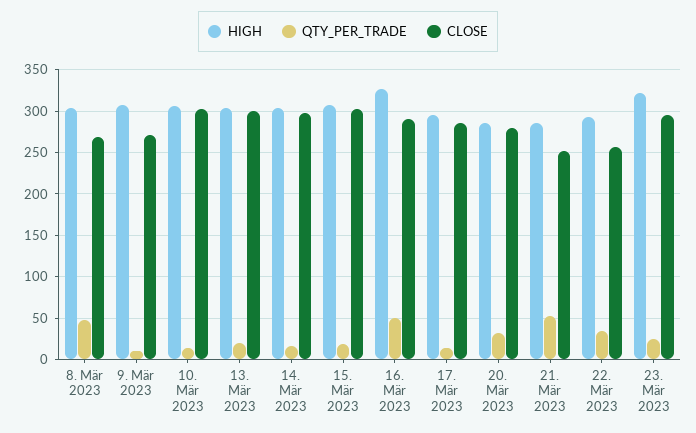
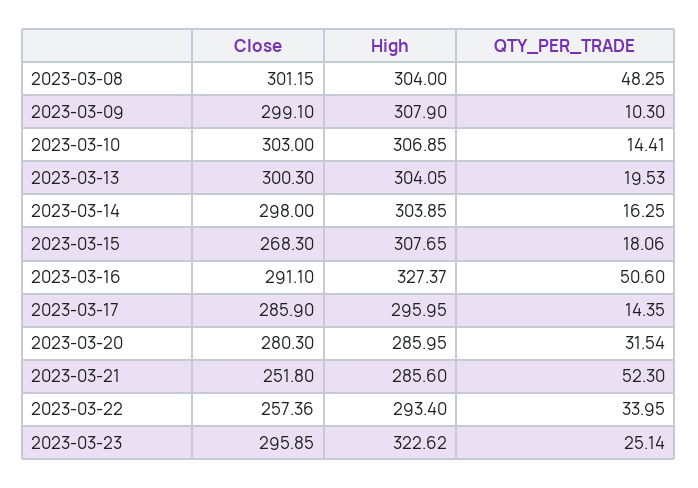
  {
    "HIGH": {
      "8. Mär 2023": 304,
      "9. Mär 2023": 307.9,
      "10. Mär 2023": 306.85,
      "13. Mär 2023": 304.05,
      "14. Mär 2023": 303.85,
      "15. Mär 2023": 307.65,
      "16. Mär 2023": 327.37,
      "17. Mär 2023": 295.95,
      "20. Mär 2023": 285.95,
      "21. Mär 2023": 285.6,
      "22. Mär 2023": 293.4,
      "23. Mär 2023": 322.62
    },
    "QTY_PER_TRADE": {
      "8. Mär 2023": 48.25,
      "9. Mär 2023": 10.3,
      "10. Mär 2023": 14.41,
      "13. Mär 2023": 19.53,
      "14. Mär 2023": 16.25,
      "15. Mär 2023": 18.06,
      "16. Mär 2023": 50.6,
      "17. Mär 2023": 14.35,
      "20. Mär 2023": 31.54,
      "21. Mär 2023": 52.3,
      "22. Mär 2023": 33.95,
      "23. Mär 2023": 25.14
    },
    "CLOSE": {
-     "8. Mär 2023": 270,
+     "8. Mär 2023": 301.15,
-     "9. Mär 2023": 270,
+     "9. Mär 2023": 299.1,
      "10. Mär 2023": 303,
      "13. Mär 2023": 300.3,
      "14. Mär 2023": 298,
-     "15. Mär 2023": 300,
+     "15. Mär 2023": 268.3,
      "16. Mär 2023": 291.1,
      "17. Mär 2023": 285.9,
      "20. Mär 2023": 280.3,
      "21. Mär 2023": 251.8,
      "22. Mär 2023": 257.36,
      "23. Mär 2023": 295.85
    }
  }

